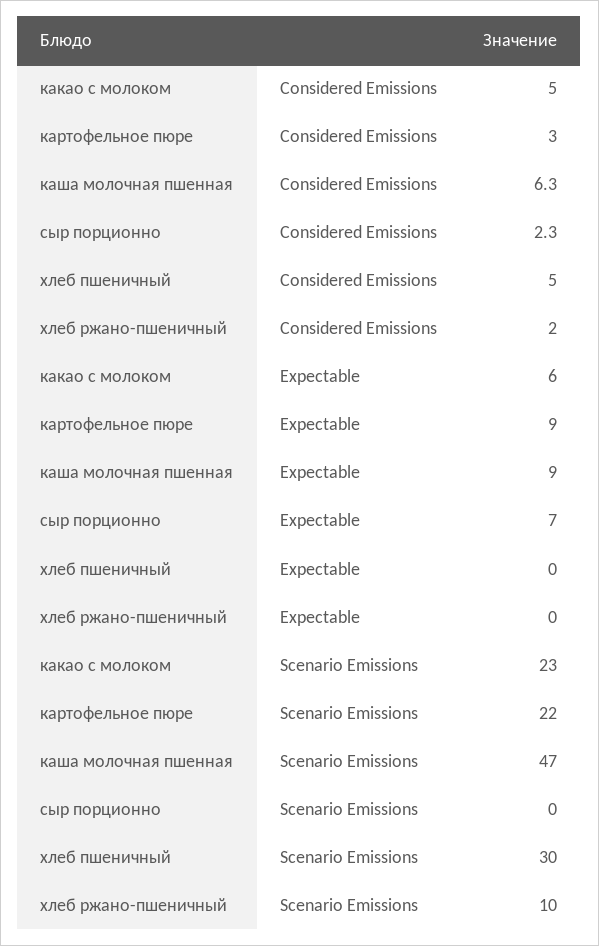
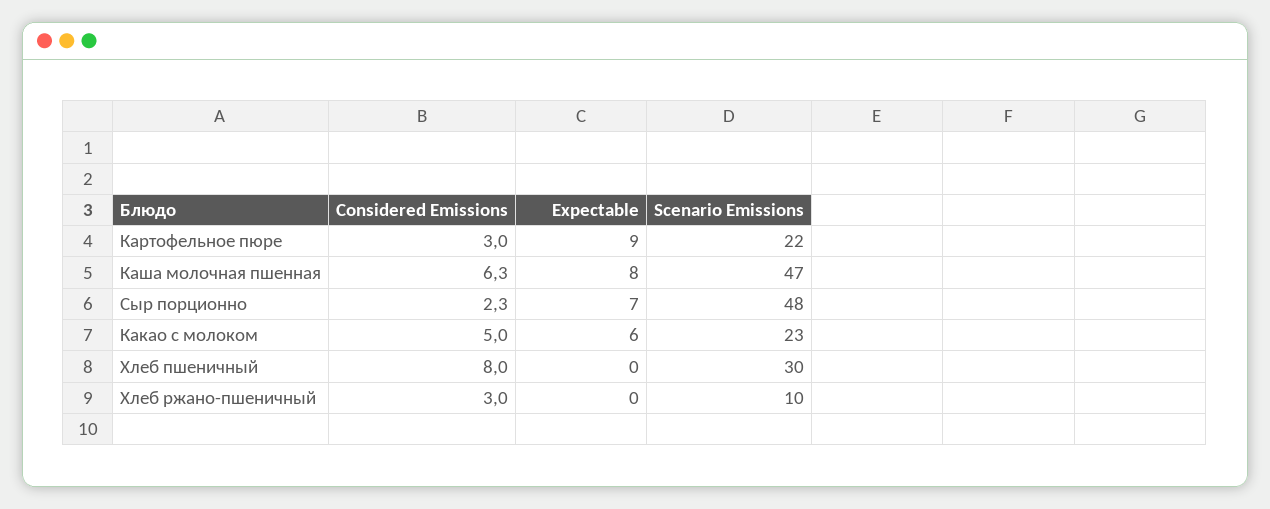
  {
    "какао с молоком": {
      "Considered Emissions": 5,
      "Expectable": 6,
      "Scenario Emissions": 23
    },
    "картофельное пюре": {
      "Considered Emissions": 3,
      "Expectable": 9,
      "Scenario Emissions": 22
    },
    "каша молочная пшенная": {
      "Considered Emissions": 6.3,
-     "Expectable": 9,
+     "Expectable": 8,
      "Scenario Emissions": 47
    },
    "сыр порционно": {
      "Considered Emissions": 2.3,
      "Expectable": 7,
-     "Scenario Emissions": 0
+     "Scenario Emissions": 48
    },
    "хлеб пшеничный": {
-     "Considered Emissions": 5,
+     "Considered Emissions": 8,
      "Expectable": 0,
      "Scenario Emissions": 30
    },
    "хлеб ржано-пшеничный": {
-     "Considered Emissions": 2,
+     "Considered Emissions": 3,
      "Expectable": 0,
      "Scenario Emissions": 10
    }
  }

